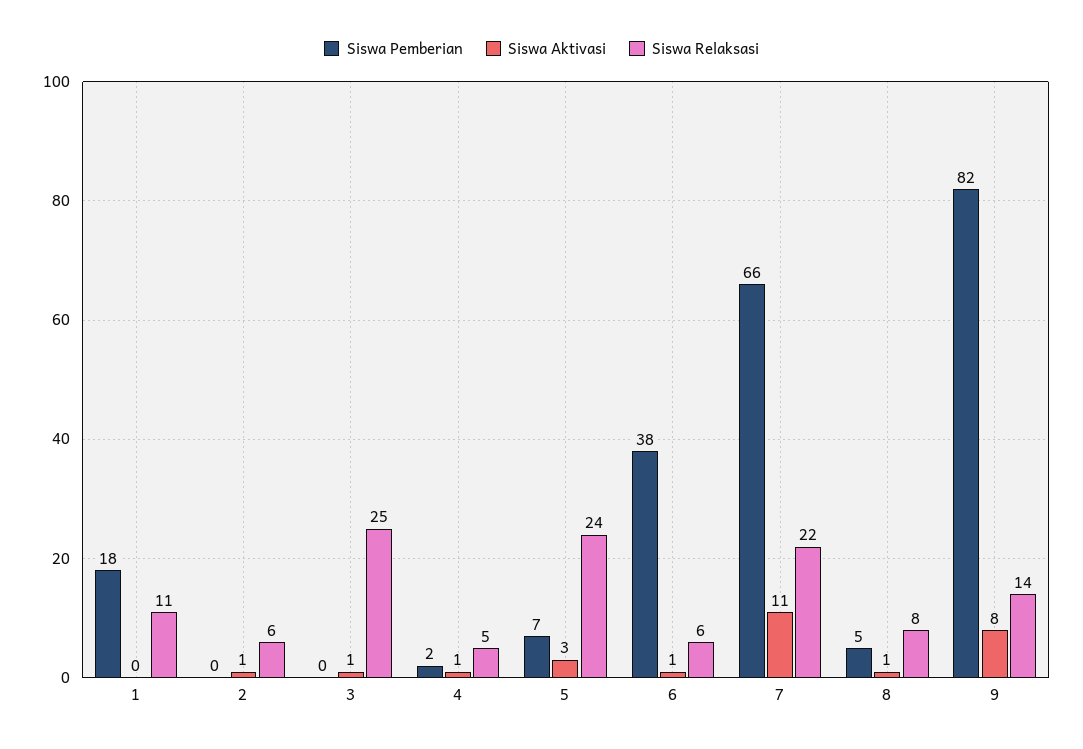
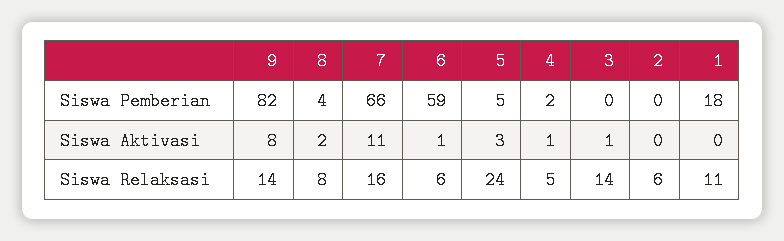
  {
    "Siswa Pemberian": {
      "1": 18,
      "2": 0,
      "3": 0,
      "4": 2,
-     "5": 7,
+     "5": 5,
-     "6": 38,
+     "6": 59,
      "7": 66,
-     "8": 5,
+     "8": 4,
      "9": 82
    },
    "Siswa Aktivasi": {
      "1": 0,
-     "2": 1,
+     "2": 0,
      "3": 1,
      "4": 1,
      "5": 3,
      "6": 1,
      "7": 11,
-     "8": 1,
+     "8": 2,
      "9": 8
    },
    "Siswa Relaksasi": {
      "1": 11,
      "2": 6,
-     "3": 25,
+     "3": 14,
      "4": 5,
      "5": 24,
      "6": 6,
-     "7": 22,
+     "7": 16,
      "8": 8,
      "9": 14
    }
  }

